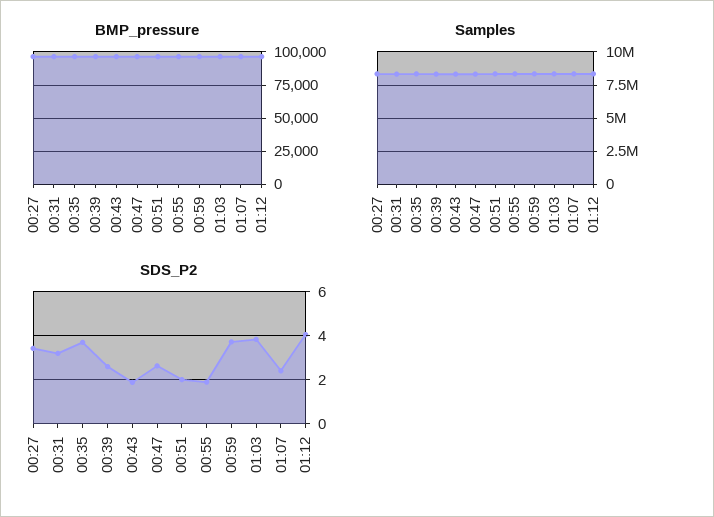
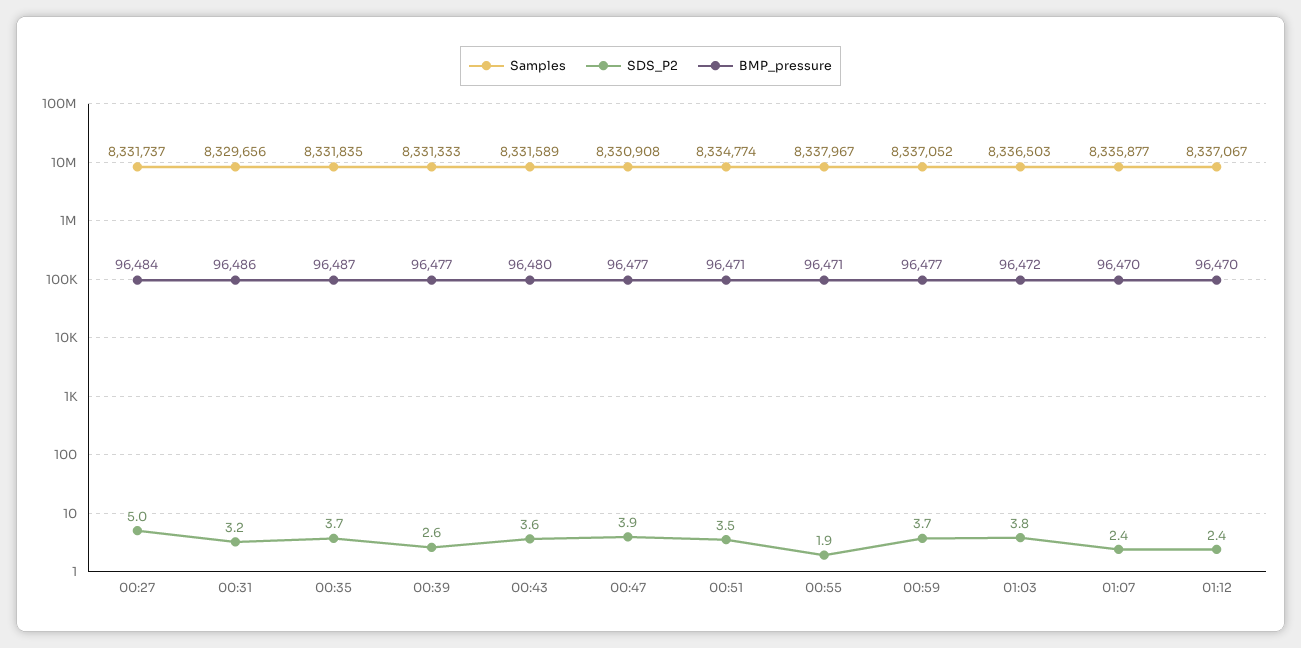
  {
    "BMP_pressure": {
      "00:27": 96484,
      "00:31": 96486,
      "00:35": 96487,
      "00:39": 96477,
      "00:43": 96480,
      "00:47": 96477,
      "00:51": 96471,
      "00:55": 96471,
      "00:59": 96477,
      "01:03": 96472,
      "01:07": 96470,
      "01:12": 96470
    },
    "Samples": {
      "00:27": 8331737,
      "00:31": 8329656,
      "00:35": 8331835,
      "00:39": 8331333,
      "00:43": 8331589,
      "00:47": 8330908,
      "00:51": 8334774,
      "00:55": 8337967,
      "00:59": 8337052,
      "01:03": 8336503,
      "01:07": 8335877,
      "01:12": 8337067
    },
    "SDS_P2": {
-     "00:27": 3.5,
+     "00:27": 5,
      "00:31": 3.2,
      "00:35": 3.7,
      "00:39": 2.6,
-     "00:43": 2,
+     "00:43": 3.6,
-     "00:47": 2.5,
+     "00:47": 3.9,
-     "00:51": 2,
+     "00:51": 3.5,
      "00:55": 1.9,
      "00:59": 3.7,
      "01:03": 3.8,
      "01:07": 2.4,
-     "01:12": 4
+     "01:12": 2.4
    }
  }

